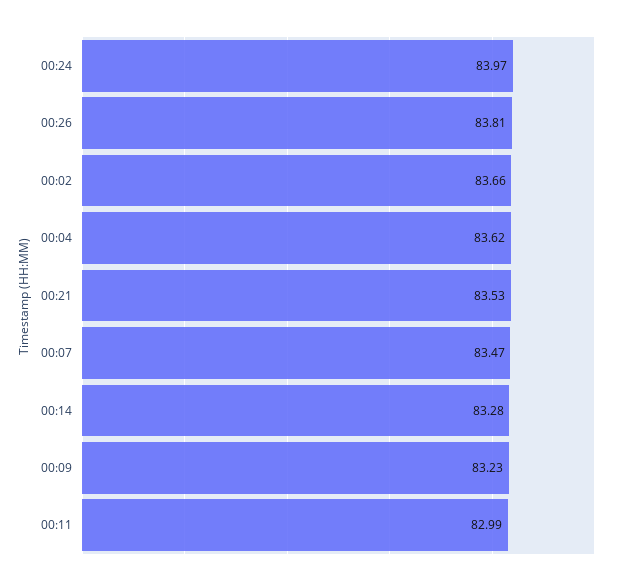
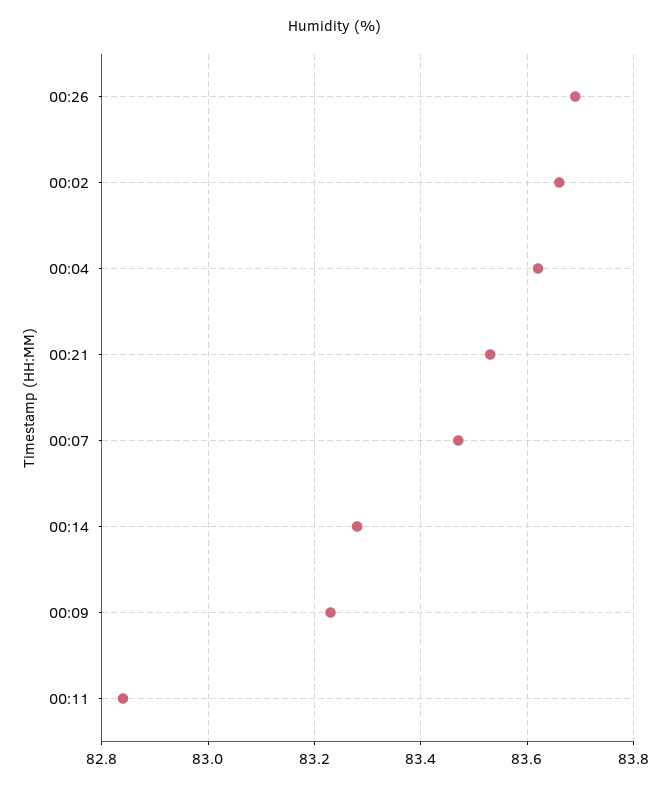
  {
-   "00:24": 83.97,
-   "00:26": 83.81,
+   "00:26": 83.7,
    "00:02": 83.66,
    "00:04": 83.62,
    "00:21": 83.53,
    "00:07": 83.47,
    "00:14": 83.28,
    "00:09": 83.23,
-   "00:11": 82.99
+   "00:11": 82.85
  }

